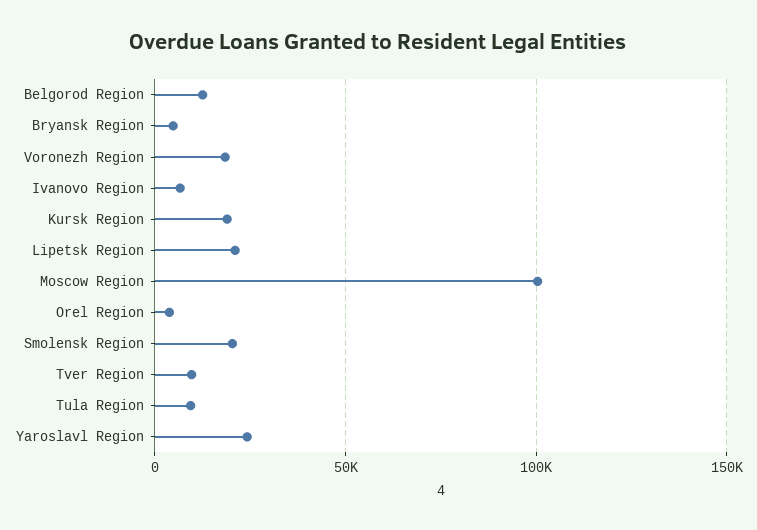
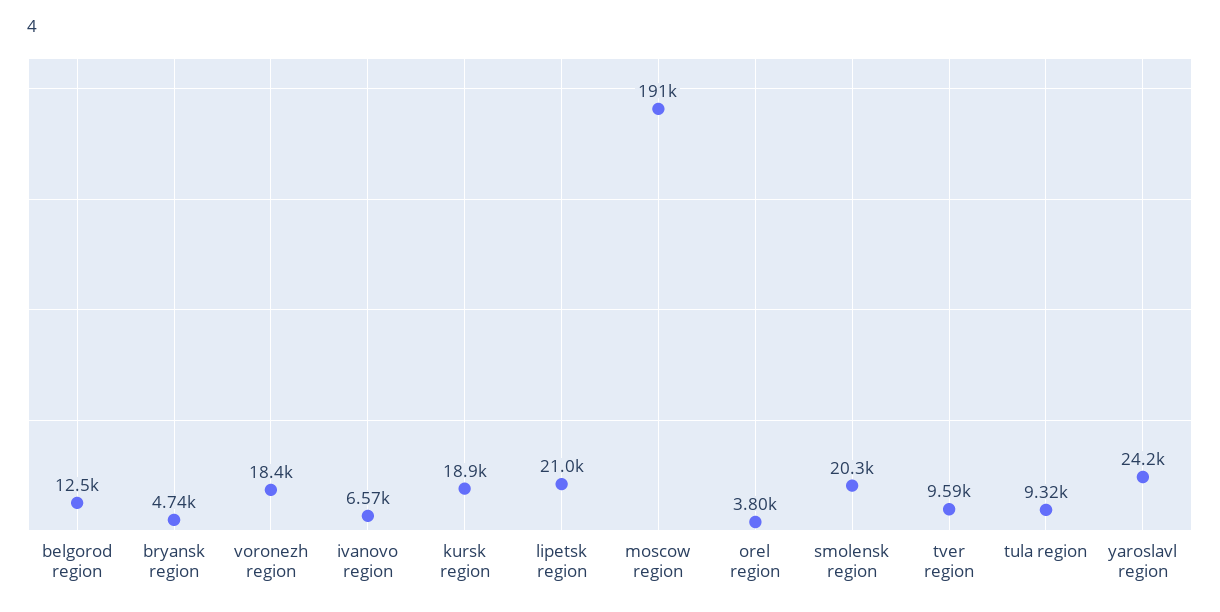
  {
    "Belgorod Region": 12500,
    "Bryansk Region": 4740,
    "Voronezh Region": 18400,
    "Ivanovo Region": 6570,
    "Kursk Region": 18900,
    "Lipetsk Region": 21000,
-   "Moscow Region": 100000,
+   "Moscow Region": 191000,
    "Orel Region": 3800,
    "Smolensk Region": 20300,
    "Tver Region": 9590,
    "Tula Region": 9320,
    "Yaroslavl Region": 24200
  }

